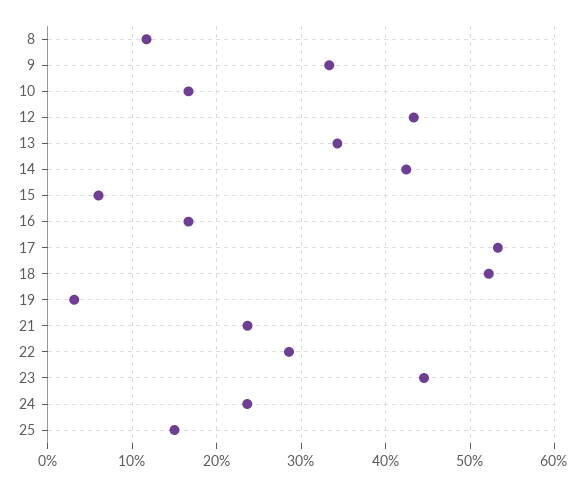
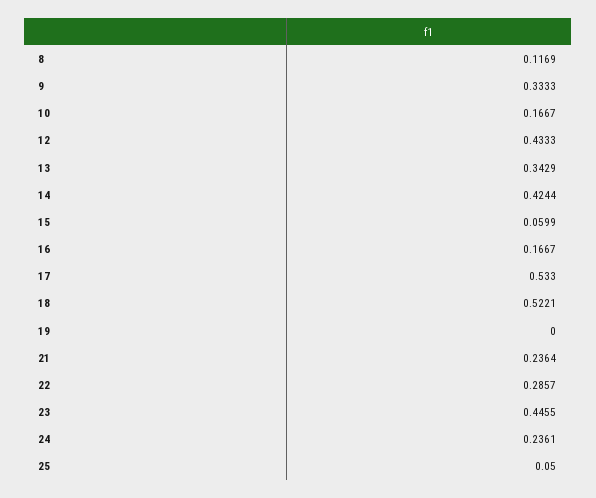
  {
    "8": 0.1169,
    "9": 0.3333,
    "10": 0.1667,
    "12": 0.4333,
    "13": 0.3429,
    "14": 0.4244,
    "15": 0.0599,
    "16": 0.1667,
    "17": 0.533,
    "18": 0.5221,
-   "19": 0.03,
+   "19": 0,
    "21": 0.2364,
    "22": 0.2857,
    "23": 0.4455,
    "24": 0.2361,
-   "25": 0.15
+   "25": 0.05
  }

